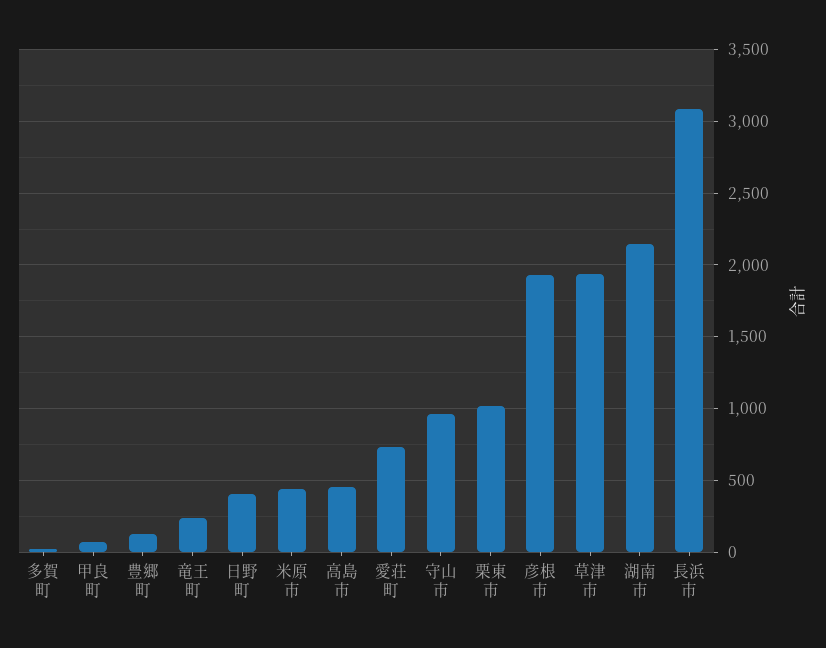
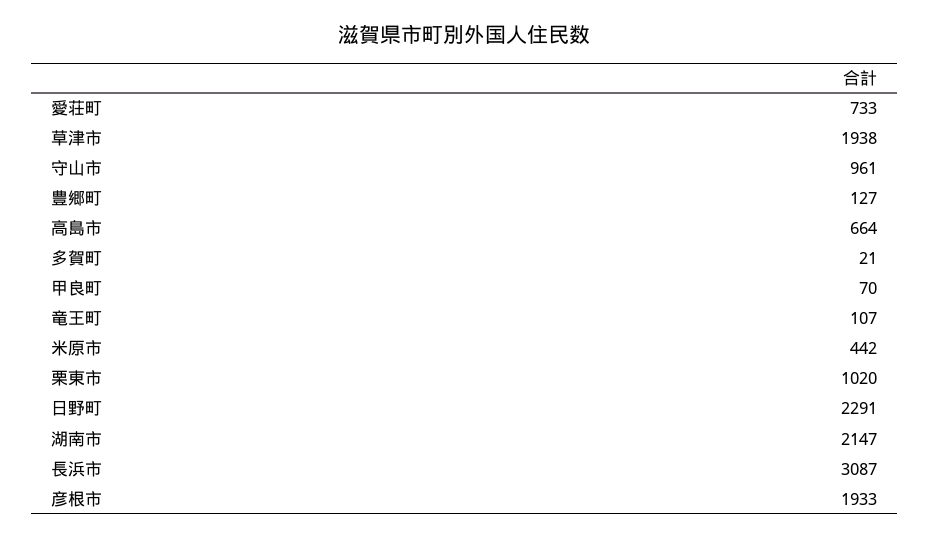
  {
    "多賀町": 21,
    "甲良町": 70,
    "豊郷町": 127,
-   "竜王町": 250,
+   "竜王町": 107,
-   "日野町": 400,
+   "日野町": 2291,
    "米原市": 442,
-   "高島市": 450,
+   "高島市": 664,
    "愛荘町": 733,
    "守山市": 961,
    "栗東市": 1020,
    "彦根市": 1933,
    "草津市": 1938,
    "湖南市": 2147,
    "長浜市": 3087
  }

